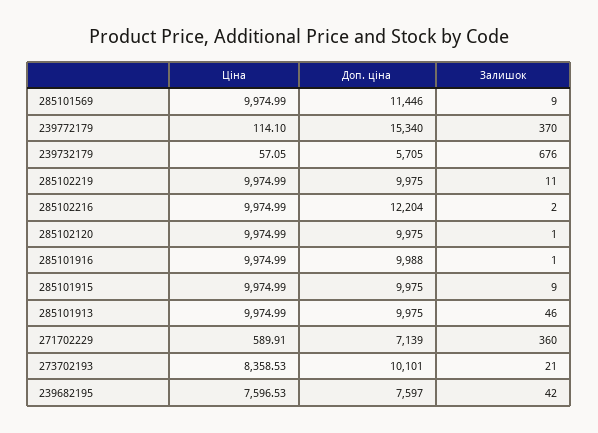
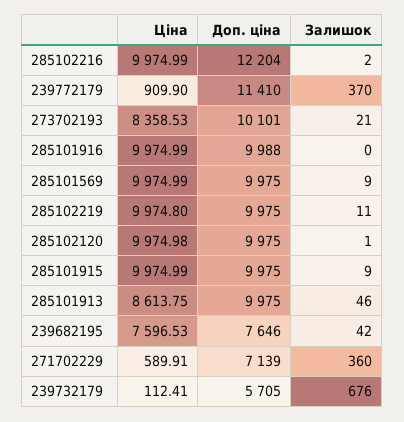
  {
    "Ціна": {
      "285101569": 9974.99,
-     "239772179": 114.1,
+     "239772179": 909.9,
-     "239732179": 57.05,
+     "239732179": 112.41,
-     "285102219": 9974.99,
+     "285102219": 9974.8,
      "285102216": 9974.99,
-     "285102120": 9974.99,
+     "285102120": 9974.98,
      "285101916": 9974.99,
      "285101915": 9974.99,
-     "285101913": 9974.99,
+     "285101913": 8613.75,
      "271702229": 589.91,
      "273702193": 8358.53,
      "239682195": 7596.53
    },
    "Доп. ціна": {
-     "285101569": 11446,
+     "285101569": 9975,
-     "239772179": 15340,
+     "239772179": 11410,
      "239732179": 5705,
      "285102219": 9975,
      "285102216": 12204,
      "285102120": 9975,
      "285101916": 9988,
      "285101915": 9975,
      "285101913": 9975,
      "271702229": 7139,
      "273702193": 10101,
-     "239682195": 7597
+     "239682195": 7646
    },
    "Залишок": {
      "285101569": 9,
      "239772179": 370,
      "239732179": 676,
      "285102219": 11,
      "285102216": 2,
      "285102120": 1,
-     "285101916": 1,
+     "285101916": 0,
      "285101915": 9,
      "285101913": 46,
      "271702229": 360,
      "273702193": 21,
      "239682195": 42
    }
  }

